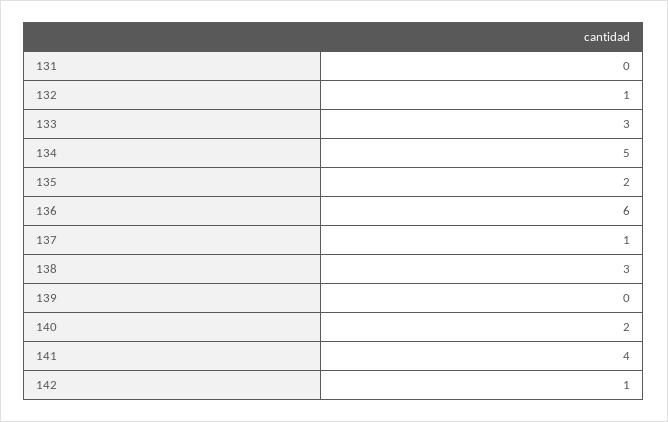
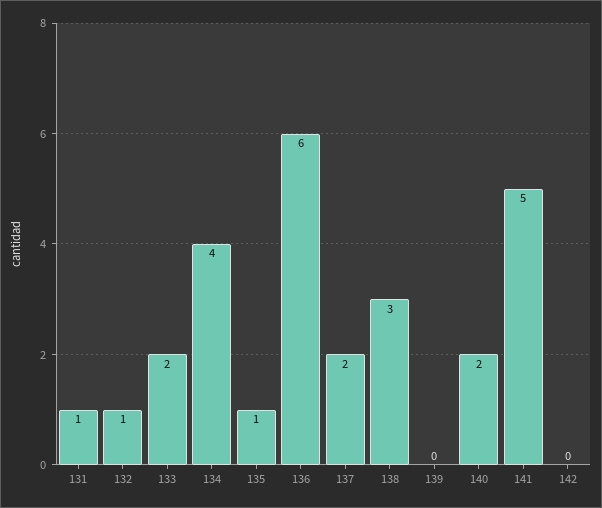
  {
-   "131": 0,
+   "131": 1,
    "132": 1,
-   "133": 3,
+   "133": 2,
-   "134": 5,
+   "134": 4,
-   "135": 2,
+   "135": 1,
    "136": 6,
-   "137": 1,
+   "137": 2,
    "138": 3,
    "139": 0,
    "140": 2,
-   "141": 4,
+   "141": 5,
-   "142": 1
+   "142": 0
  }

